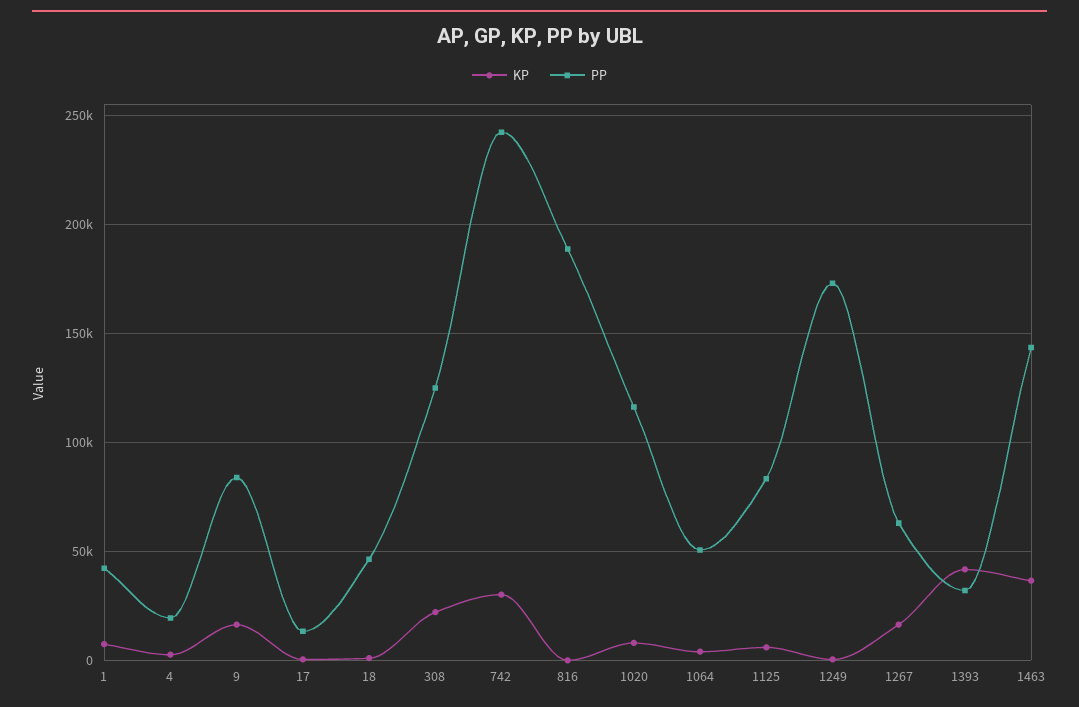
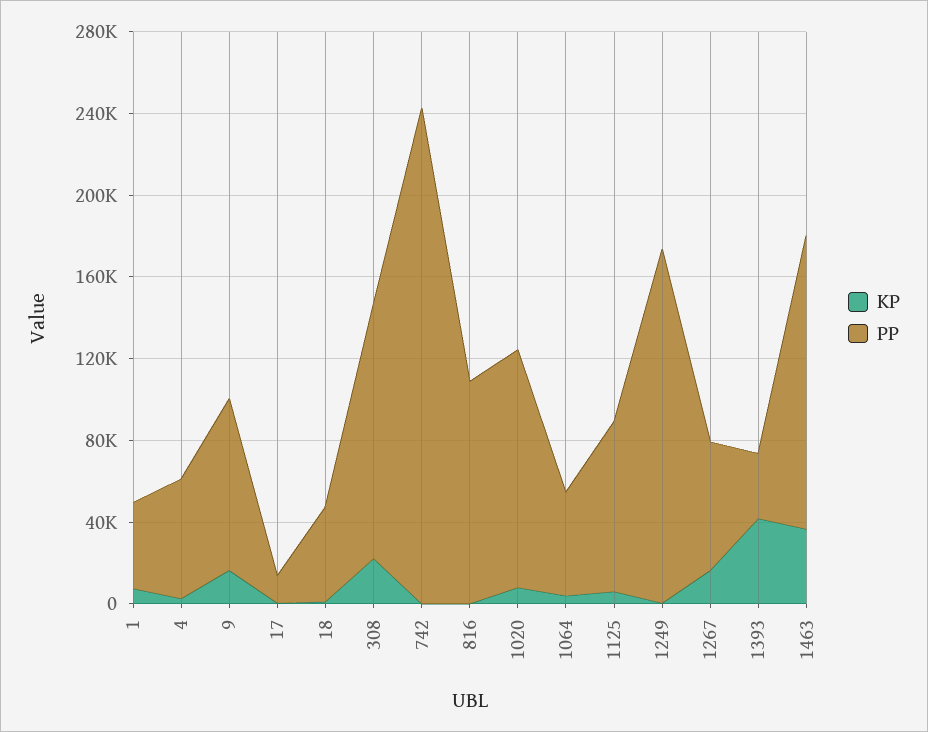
  {
    "KP": {
      "1": 5000,
      "4": 5000,
      "9": 15000,
      "17": 0,
      "18": 0,
      "308": 20000,
-     "742": 30000,
+     "742": 0,
      "816": 0,
      "1020": 10000,
      "1064": 5000,
      "1125": 5000,
      "1249": 0,
      "1267": 15000,
      "1393": 40000,
      "1463": 35000
    },
    "PP": {
      "1": 40000,
-     "4": 20000,
+     "4": 60000,
      "9": 85000,
      "17": 15000,
      "18": 45000,
      "308": 125000,
      "742": 245000,
-     "816": 190000,
+     "816": 110000,
      "1020": 115000,
      "1064": 50000,
      "1125": 85000,
      "1249": 175000,
      "1267": 65000,
      "1393": 30000,
      "1463": 145000
    }
  }

